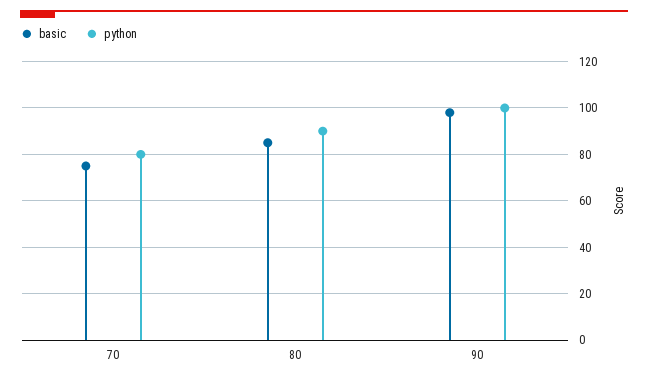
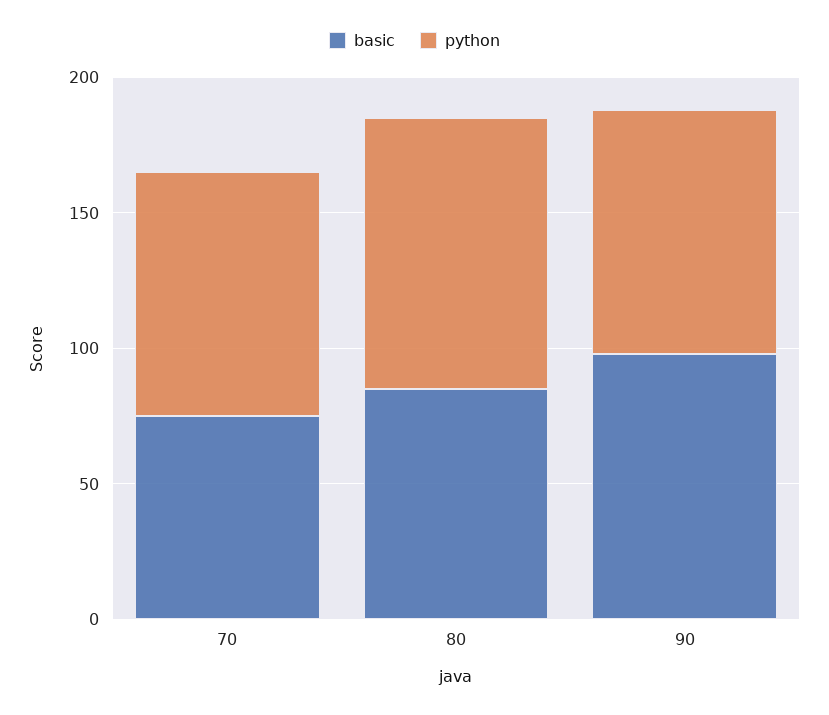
  {
    "basic": {
      "70": 75,
      "80": 85,
      "90": 100
    },
    "python": {
-     "70": 80,
+     "70": 90,
-     "80": 90,
+     "80": 100,
-     "90": 100
+     "90": 90
    }
  }

